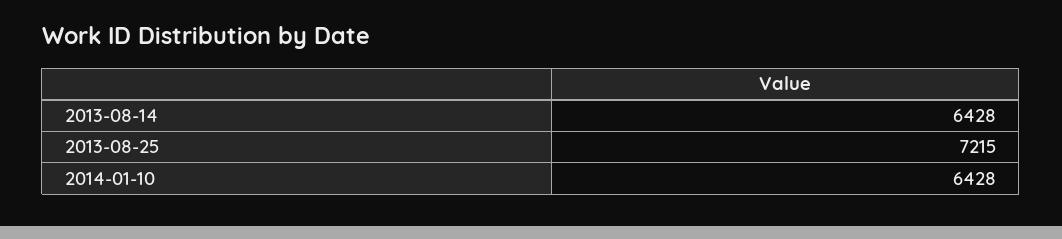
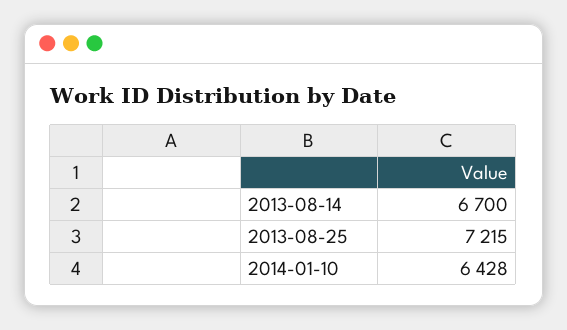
  {
-   "2013-08-14": 6428,
+   "2013-08-14": 6700,
    "2013-08-25": 7215,
    "2014-01-10": 6428
  }

